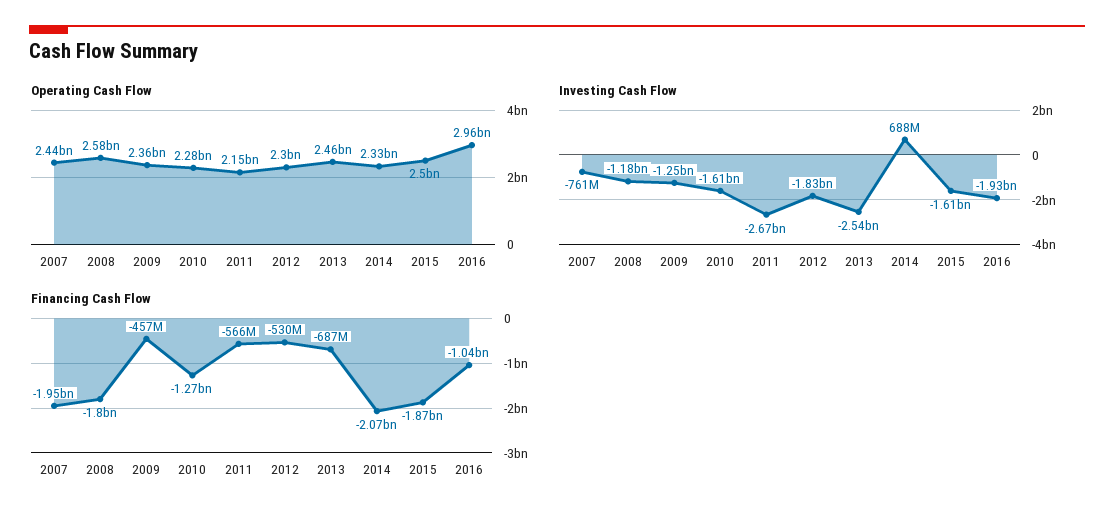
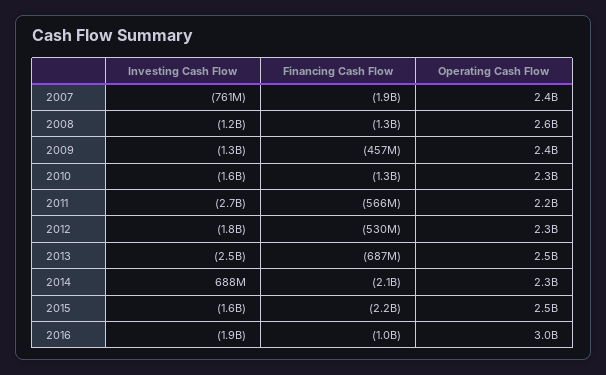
  {
    "Operating Cash Flow": {
      "2007": 2440000000,
      "2008": 2580000000,
      "2009": 2360000000,
      "2010": 2280000000,
      "2011": 2150000000,
      "2012": 2300000000,
      "2013": 2460000000,
      "2014": 2330000000,
      "2015": 2500000000,
      "2016": 2960000000
    },
    "Investing Cash Flow": {
      "2007": -761000000,
      "2008": -1180000000,
      "2009": -1250000000,
      "2010": -1610000000,
      "2011": -2670000000,
      "2012": -1830000000,
      "2013": -2540000000,
      "2014": 688000000,
      "2015": -1610000000,
      "2016": -1930000000
    },
    "Financing Cash Flow": {
      "2007": -1950000000,
-     "2008": -1800000000,
+     "2008": -1300000000,
      "2009": -457000000,
      "2010": -1270000000,
      "2011": -566000000,
      "2012": -530000000,
      "2013": -687000000,
      "2014": -2070000000,
-     "2015": -1870000000,
+     "2015": -2200000000,
      "2016": -1040000000
    }
  }

